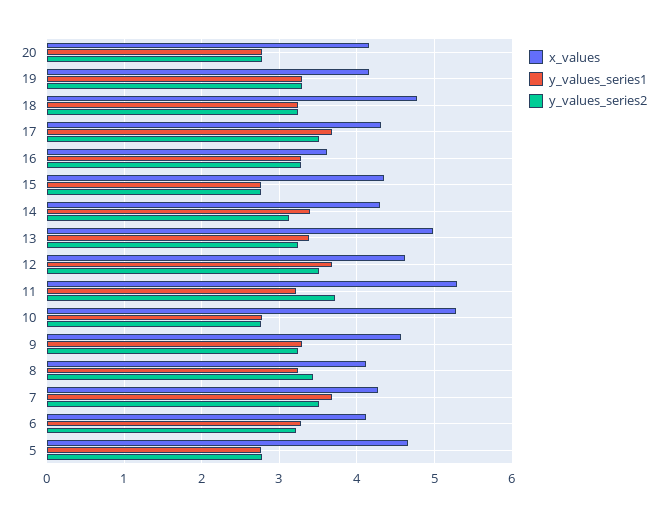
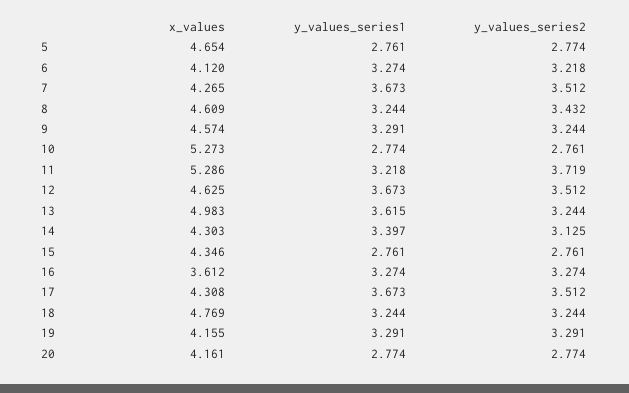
  {
    "x_values": {
      "20": 4.161,
      "19": 4.155,
      "18": 4.769,
      "17": 4.308,
      "16": 3.612,
      "15": 4.346,
      "14": 4.303,
      "13": 4.983,
      "12": 4.625,
      "11": 5.286,
      "10": 5.273,
      "9": 4.574,
-     "8": 4.1,
+     "8": 4.609,
      "7": 4.265,
      "6": 4.12,
      "5": 4.654
    },
    "y_values_series1": {
      "20": 2.774,
      "19": 3.291,
      "18": 3.244,
      "17": 3.673,
      "16": 3.274,
      "15": 2.761,
      "14": 3.397,
-     "13": 3.4,
+     "13": 3.615,
      "12": 3.673,
      "11": 3.218,
      "10": 2.774,
      "9": 3.291,
      "8": 3.244,
      "7": 3.673,
      "6": 3.274,
      "5": 2.761
    },
    "y_values_series2": {
      "20": 2.774,
      "19": 3.291,
      "18": 3.244,
      "17": 3.512,
      "16": 3.274,
      "15": 2.761,
      "14": 3.125,
      "13": 3.244,
      "12": 3.512,
      "11": 3.719,
      "10": 2.761,
      "9": 3.244,
      "8": 3.432,
      "7": 3.512,
      "6": 3.218,
      "5": 2.774
    }
  }

